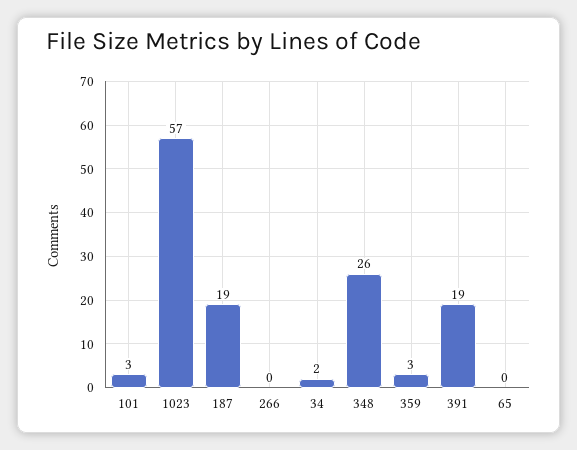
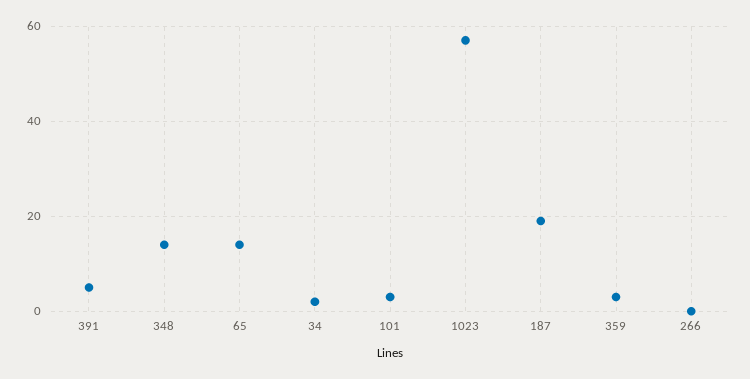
  {
    "101": 3,
    "1023": 57,
    "187": 19,
    "266": 0,
    "34": 2,
-   "348": 26,
+   "348": 15,
    "359": 3,
-   "391": 19,
+   "391": 5,
-   "65": 0
+   "65": 15
  }

